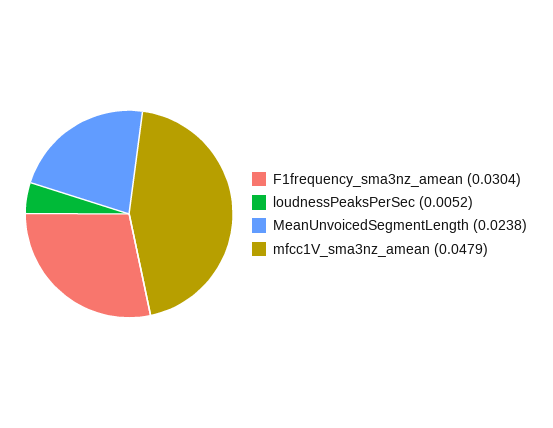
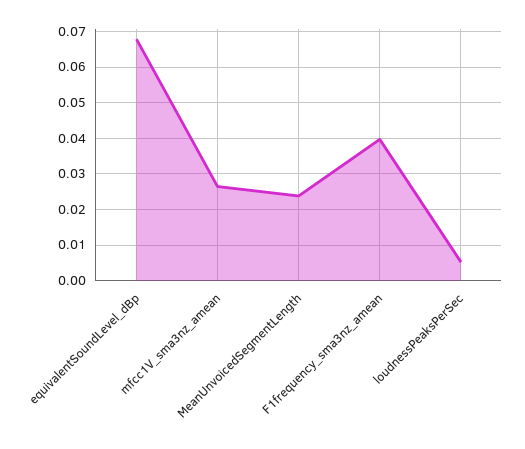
  {
-   "F1frequency_sma3nz_amean": 0.0304,
+   "F1frequency_sma3nz_amean": 0.04,
    "loudnessPeaksPerSec": 0.0052,
    "MeanUnvoicedSegmentLength": 0.0238,
-   "mfcc1V_sma3nz_amean": 0.0479
+   "mfcc1V_sma3nz_amean": 0.026,
+   "equivalentSoundLevel_dBp": 0.068
  }

